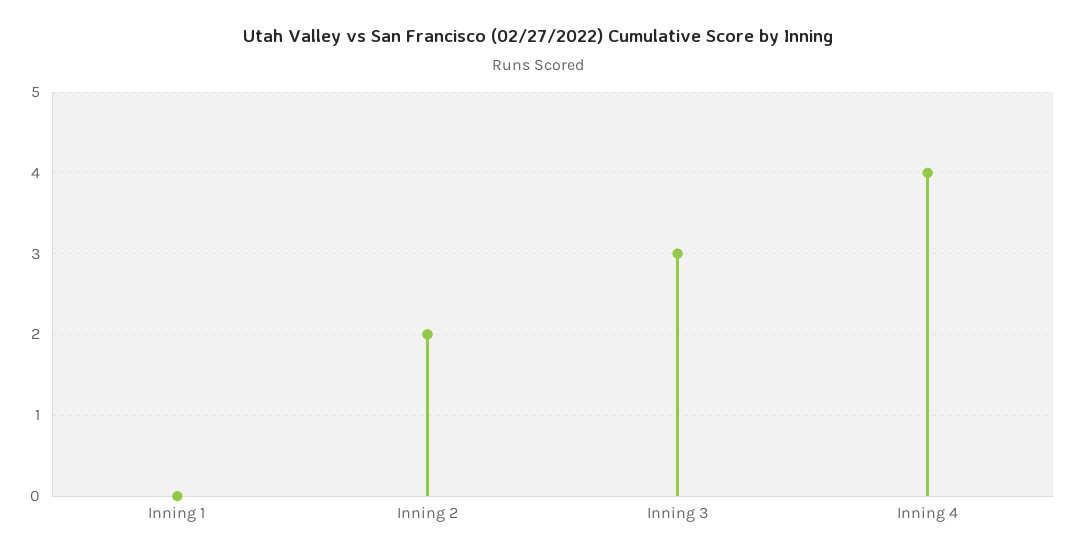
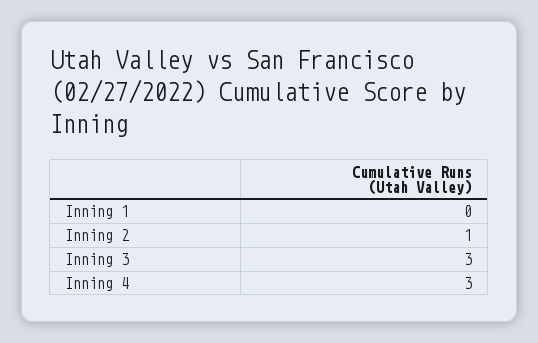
  {
    "Inning 1": 0,
-   "Inning 2": 2,
+   "Inning 2": 1,
    "Inning 3": 3,
-   "Inning 4": 4
+   "Inning 4": 3
  }

